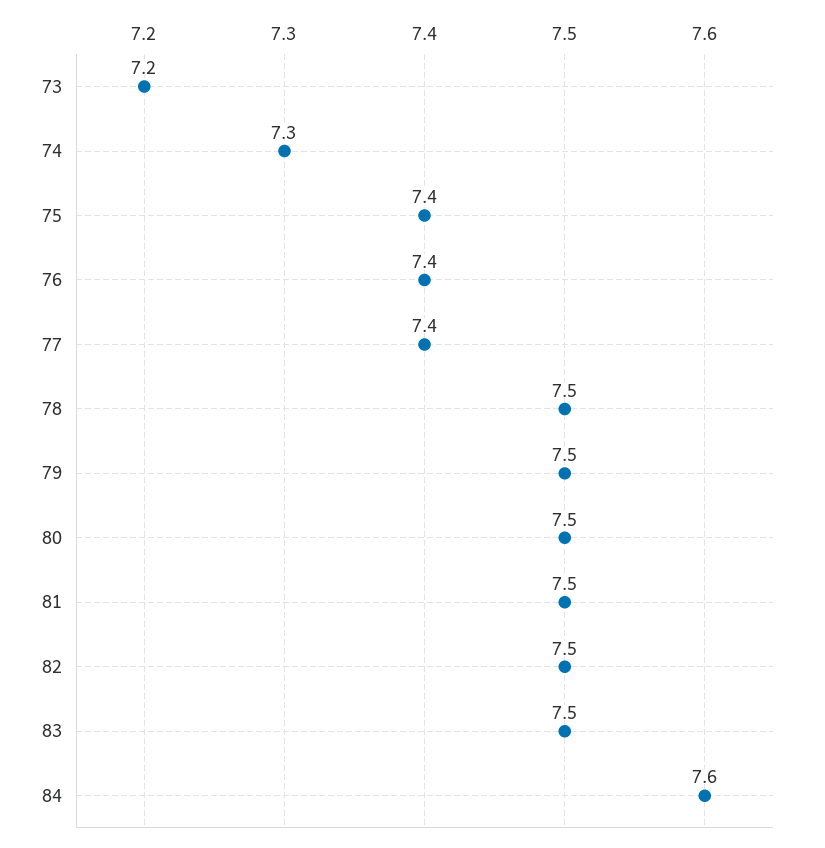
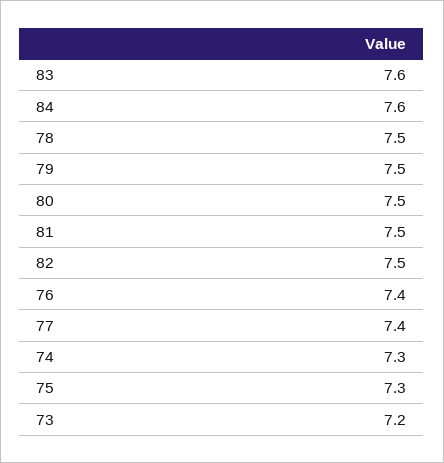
  {
    "73": 7.2,
    "74": 7.3,
-   "75": 7.4,
+   "75": 7.3,
    "76": 7.4,
    "77": 7.4,
    "78": 7.5,
    "79": 7.5,
    "80": 7.5,
    "81": 7.5,
    "82": 7.5,
-   "83": 7.5,
+   "83": 7.6,
    "84": 7.6
  }

